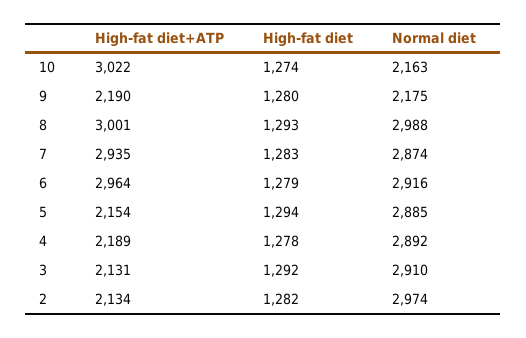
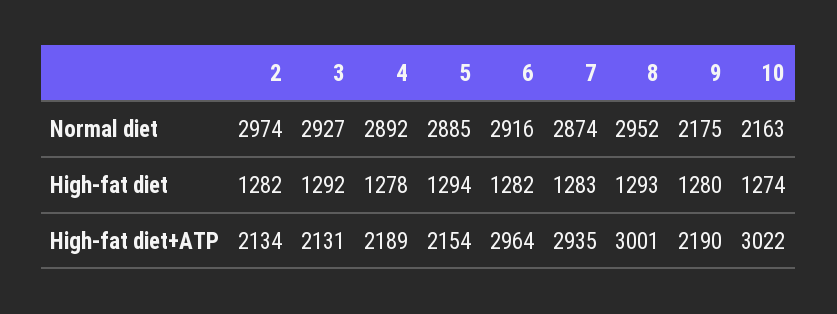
  {
    "High-fat diet+ATP": {
      "10": 3022,
      "9": 2190,
      "8": 3001,
      "7": 2935,
      "6": 2964,
      "5": 2154,
      "4": 2189,
      "3": 2131,
      "2": 2134
    },
    "High-fat diet": {
      "10": 1274,
      "9": 1280,
      "8": 1293,
      "7": 1283,
-     "6": 1279,
+     "6": 1282,
      "5": 1294,
      "4": 1278,
      "3": 1292,
      "2": 1282
    },
    "Normal diet": {
      "10": 2163,
      "9": 2175,
-     "8": 2988,
+     "8": 2952,
      "7": 2874,
      "6": 2916,
      "5": 2885,
      "4": 2892,
-     "3": 2910,
+     "3": 2927,
      "2": 2974
    }
  }

